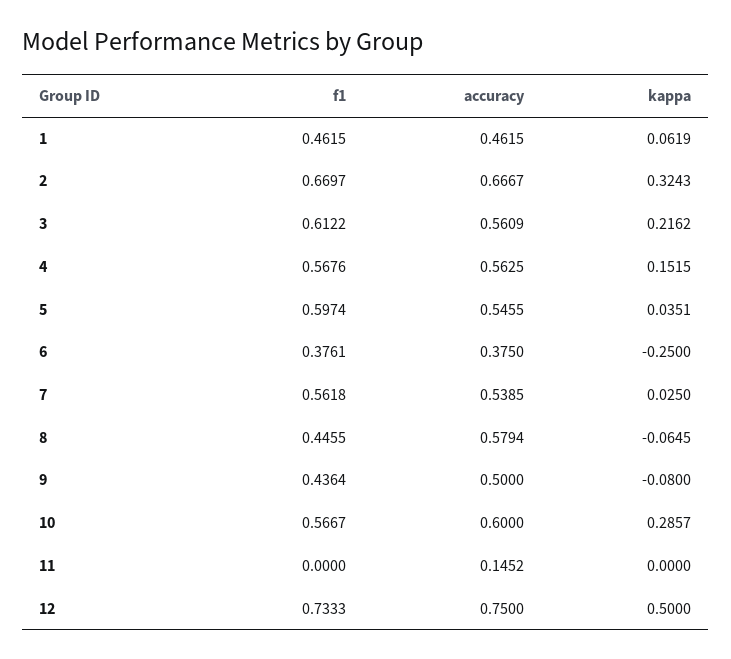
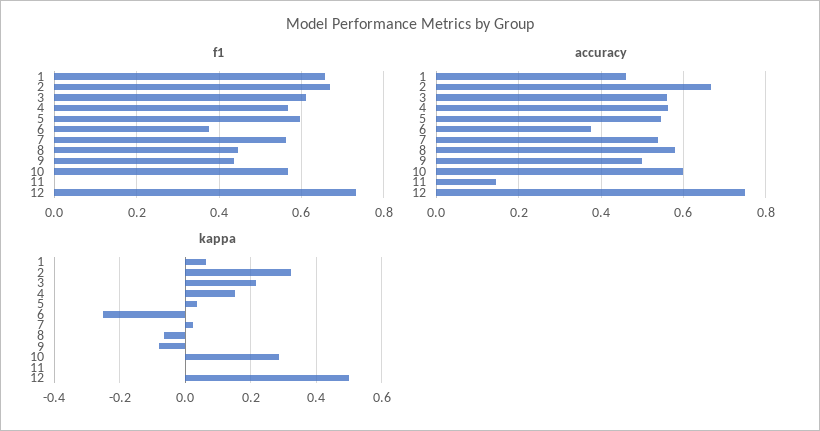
  {
    "f1": {
-     "1": 0.4615,
+     "1": 0.66,
      "2": 0.6697,
      "3": 0.6122,
      "4": 0.5676,
      "5": 0.5974,
      "6": 0.3761,
      "7": 0.5618,
      "8": 0.4455,
      "9": 0.4364,
      "10": 0.5667,
      "11": 0,
      "12": 0.7333
    },
    "accuracy": {
      "1": 0.4615,
      "2": 0.6667,
      "3": 0.5609,
      "4": 0.5625,
      "5": 0.5455,
      "6": 0.375,
      "7": 0.5385,
      "8": 0.5794,
      "9": 0.5,
      "10": 0.6,
      "11": 0.1452,
      "12": 0.75
    },
    "kappa": {
      "1": 0.0619,
      "2": 0.3243,
      "3": 0.2162,
      "4": 0.1515,
      "5": 0.0351,
      "6": -0.25,
      "7": 0.025,
      "8": -0.0645,
      "9": -0.08,
      "10": 0.2857,
      "11": 0,
      "12": 0.5
    }
  }

